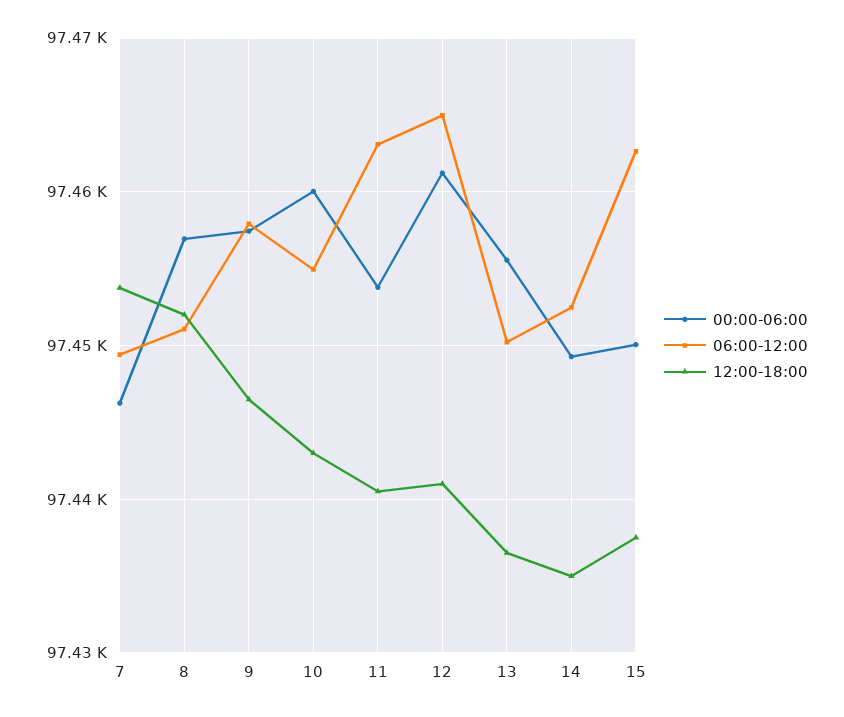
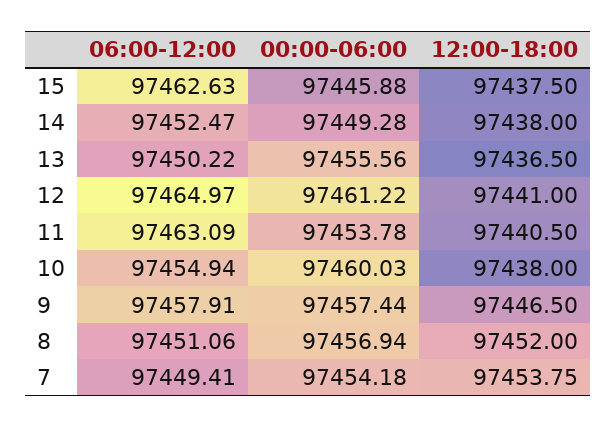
  {
    "00:00-06:00": {
-     "7": 97446,
+     "7": 97454.18,
      "8": 97456.94,
      "9": 97457.44,
      "10": 97460.03,
      "11": 97453.78,
      "12": 97461.22,
      "13": 97455.56,
      "14": 97449.28,
-     "15": 97450
+     "15": 97445.88
    },
    "06:00-12:00": {
      "7": 97449.41,
      "8": 97451.06,
      "9": 97457.91,
      "10": 97454.94,
      "11": 97463.09,
      "12": 97464.97,
      "13": 97450.22,
      "14": 97452.47,
      "15": 97462.63
    },
    "12:00-18:00": {
      "7": 97453.75,
      "8": 97452,
      "9": 97446.5,
-     "10": 97443,
+     "10": 97438,
      "11": 97440.5,
      "12": 97441,
      "13": 97436.5,
-     "14": 97435,
+     "14": 97438,
      "15": 97437.5
    }
  }

